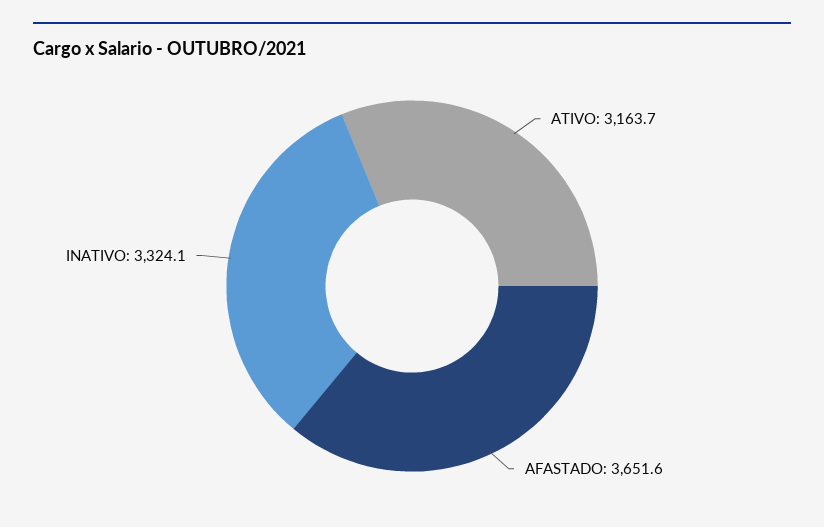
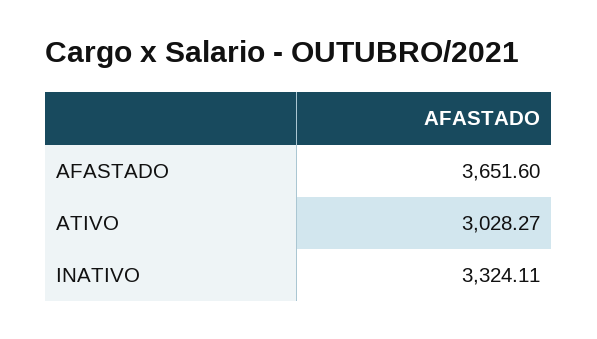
  {
-   "ATIVO": 3163.7,
+   "ATIVO": 3028.27,
    "AFASTADO": 3651.6,
    "INATIVO": 3324.11
  }

